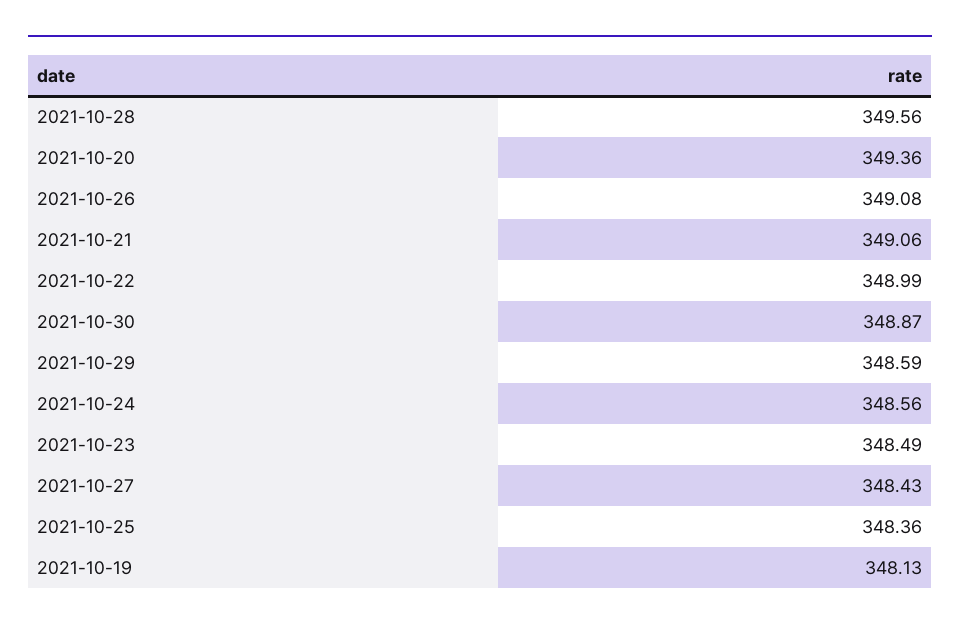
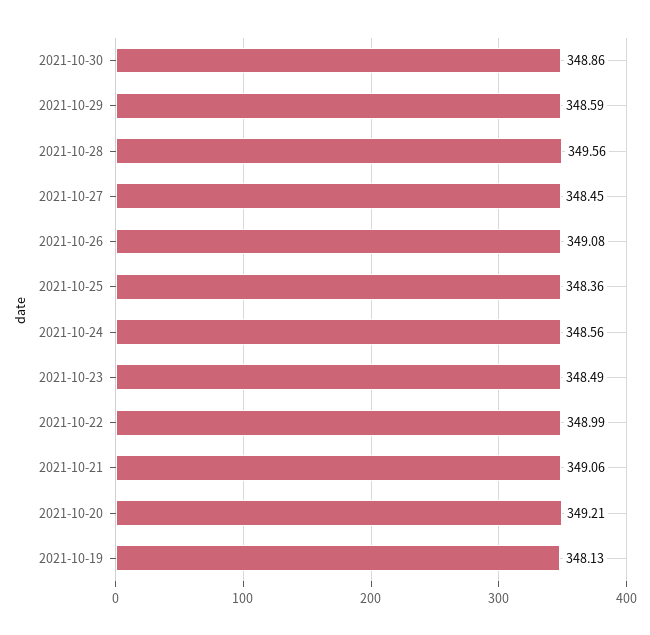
  {
    "2021-10-28": 349.56,
-   "2021-10-20": 349.36,
+   "2021-10-20": 349.21,
    "2021-10-26": 349.08,
    "2021-10-21": 349.06,
    "2021-10-22": 348.99,
-   "2021-10-30": 348.87,
+   "2021-10-30": 348.86,
    "2021-10-29": 348.59,
    "2021-10-24": 348.56,
    "2021-10-23": 348.49,
-   "2021-10-27": 348.43,
+   "2021-10-27": 348.45,
    "2021-10-25": 348.36,
    "2021-10-19": 348.13
  }

